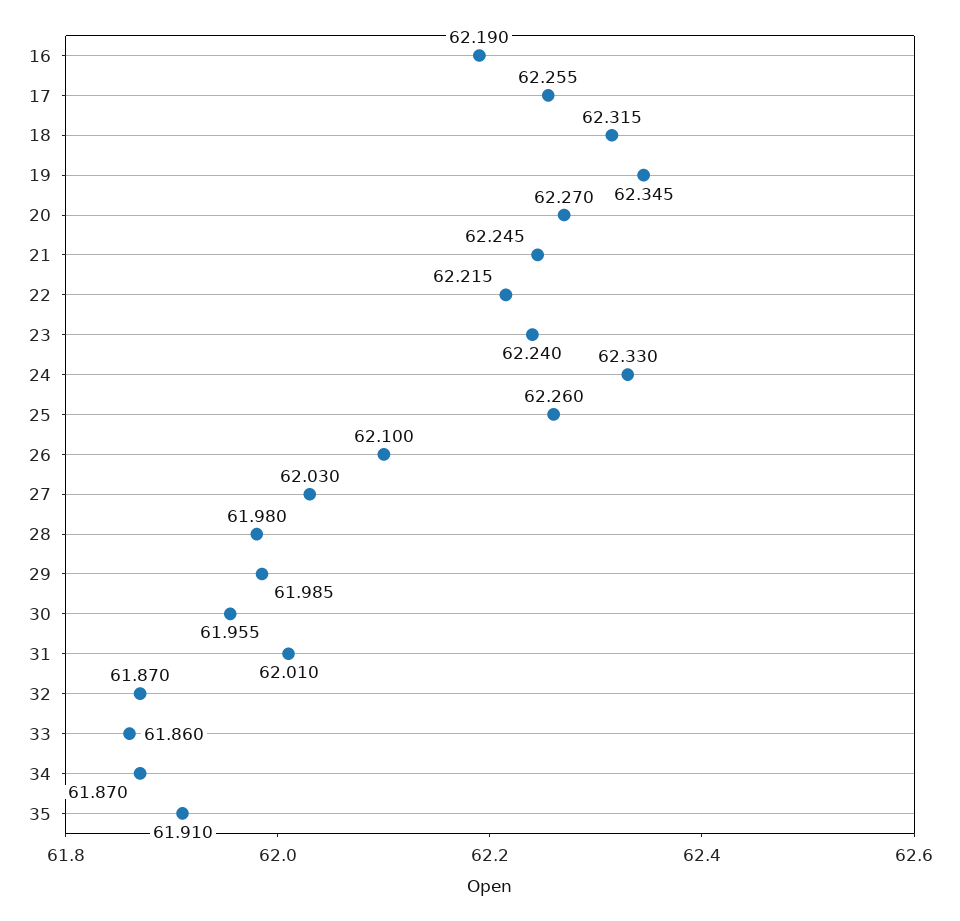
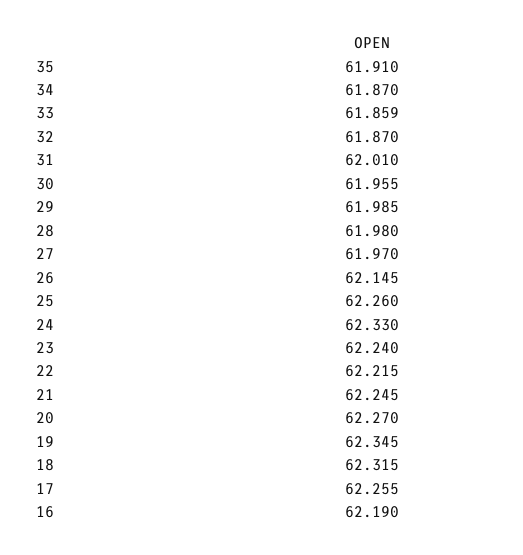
  {
    "16": 62.19,
    "17": 62.255,
    "18": 62.315,
    "19": 62.345,
    "20": 62.27,
    "21": 62.245,
    "22": 62.215,
    "23": 62.24,
    "24": 62.33,
    "25": 62.26,
-   "26": 62.1,
+   "26": 62.145,
-   "27": 62.03,
+   "27": 61.97,
    "28": 61.98,
    "29": 61.985,
    "30": 61.955,
    "31": 62.01,
    "32": 61.87,
-   "33": 61.86,
+   "33": 61.859,
    "34": 61.87,
    "35": 61.91
  }

